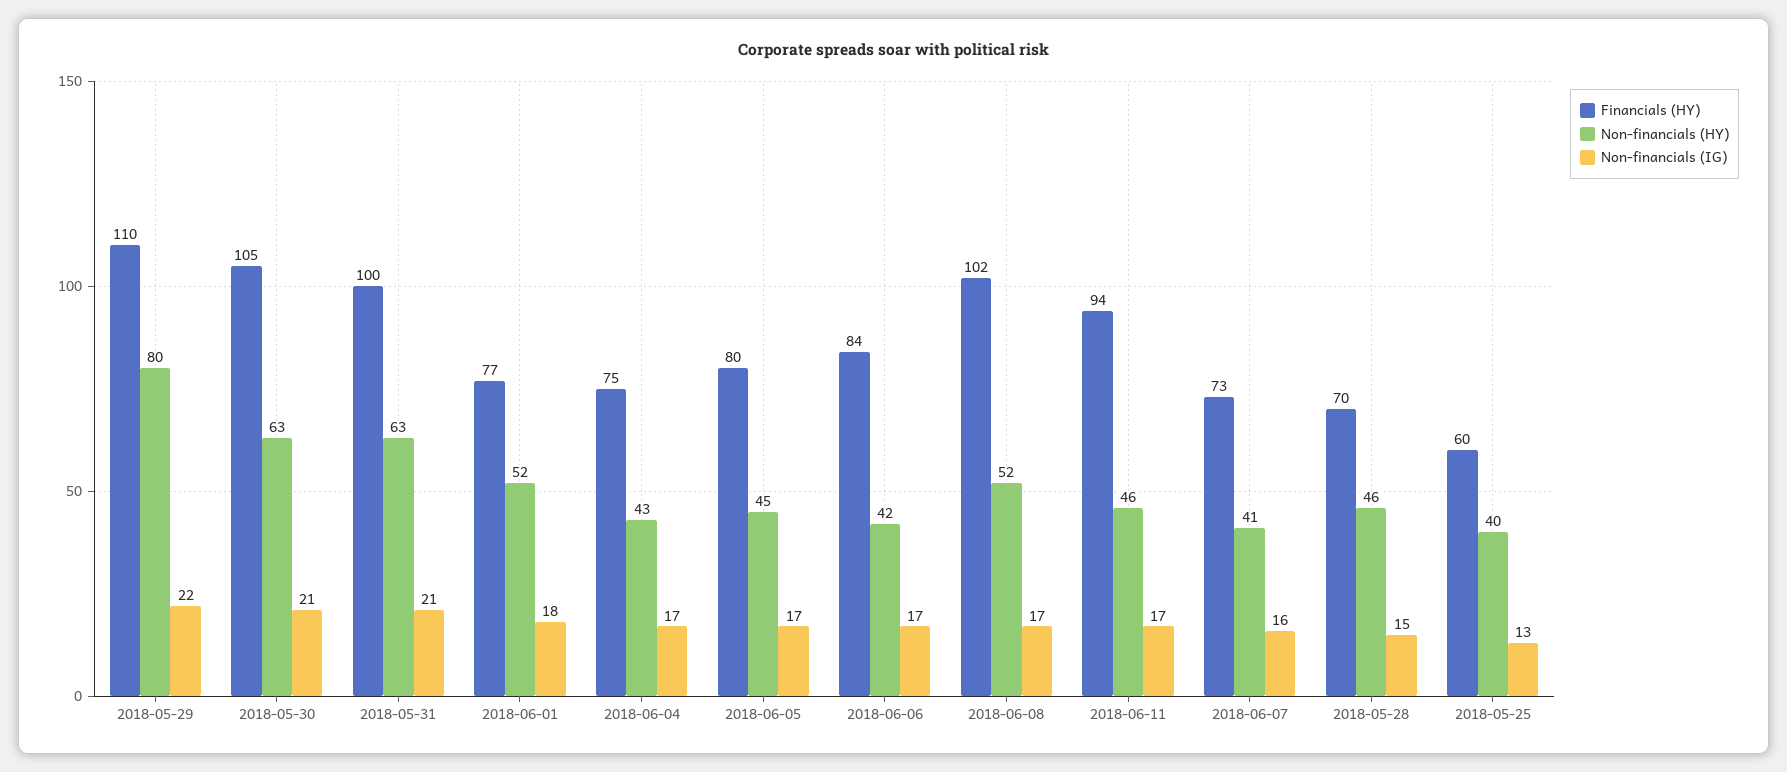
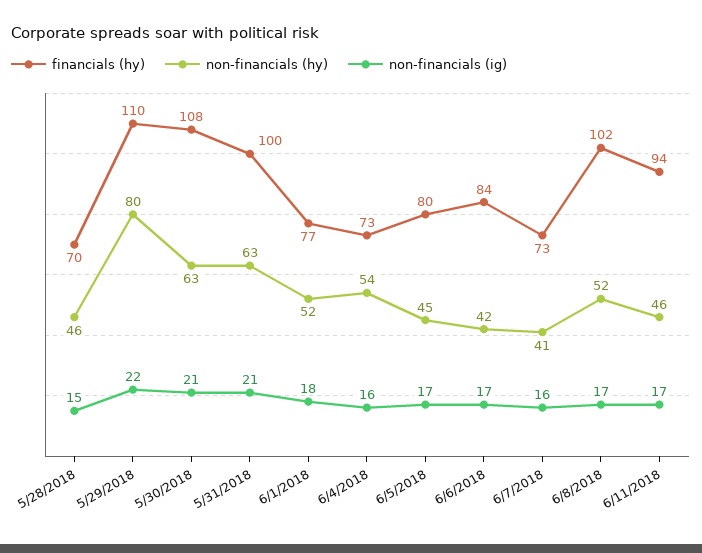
  {
    "Financials (HY)": {
      "2018-05-29": 110,
-     "2018-05-30": 105,
+     "2018-05-30": 108,
      "2018-05-31": 100,
      "2018-06-01": 77,
-     "2018-06-04": 75,
+     "2018-06-04": 73,
      "2018-06-05": 80,
      "2018-06-06": 84,
      "2018-06-08": 102,
      "2018-06-11": 94,
      "2018-06-07": 73,
-     "2018-05-28": 70,
+     "2018-05-28": 70
-     "2018-05-25": 60
    },
    "Non-financials (HY)": {
      "2018-05-29": 80,
      "2018-05-30": 63,
      "2018-05-31": 63,
      "2018-06-01": 52,
-     "2018-06-04": 43,
+     "2018-06-04": 54,
      "2018-06-05": 45,
      "2018-06-06": 42,
      "2018-06-08": 52,
      "2018-06-11": 46,
      "2018-06-07": 41,
-     "2018-05-28": 46,
+     "2018-05-28": 46
-     "2018-05-25": 40
    },
    "Non-financials (IG)": {
      "2018-05-29": 22,
      "2018-05-30": 21,
      "2018-05-31": 21,
      "2018-06-01": 18,
-     "2018-06-04": 17,
+     "2018-06-04": 16,
      "2018-06-05": 17,
      "2018-06-06": 17,
      "2018-06-08": 17,
      "2018-06-11": 17,
      "2018-06-07": 16,
-     "2018-05-28": 15,
+     "2018-05-28": 15
-     "2018-05-25": 13
    }
  }

